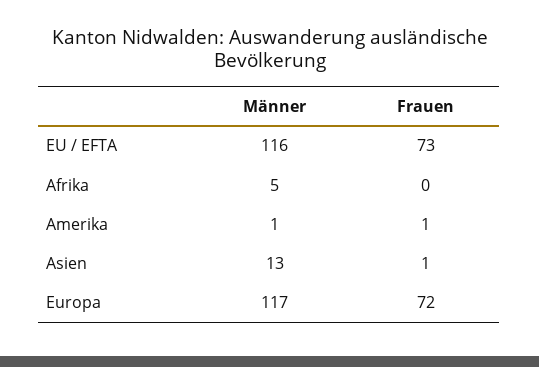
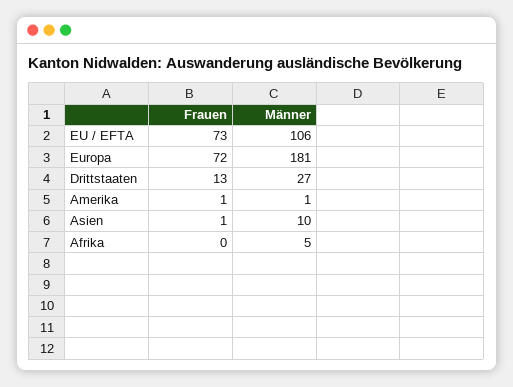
  {
    "Männer": {
-     "EU / EFTA": 116,
+     "EU / EFTA": 106,
      "Afrika": 5,
      "Amerika": 1,
-     "Asien": 13,
+     "Asien": 10,
-     "Europa": 117
+     "Europa": 181,
+     "Drittstaaten": 27
    },
    "Frauen": {
      "EU / EFTA": 73,
      "Afrika": 0,
      "Amerika": 1,
      "Asien": 1,
-     "Europa": 72
+     "Europa": 72,
+     "Drittstaaten": 13
    }
  }

